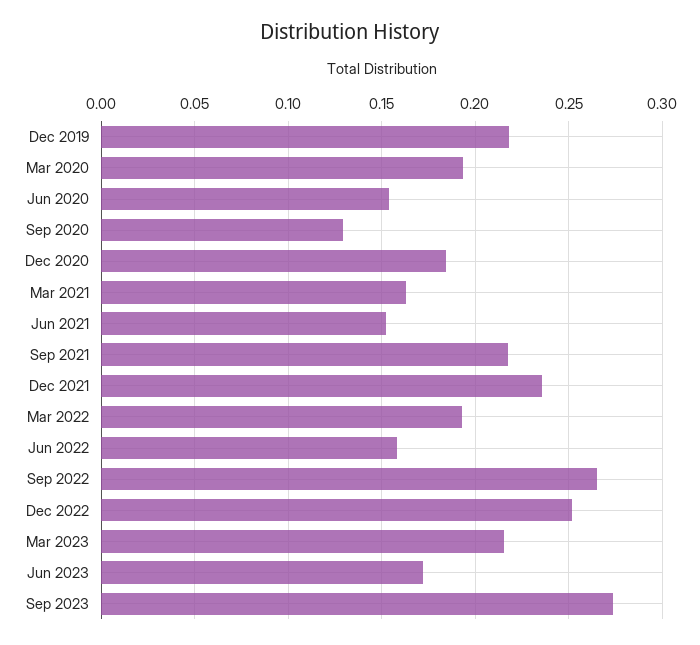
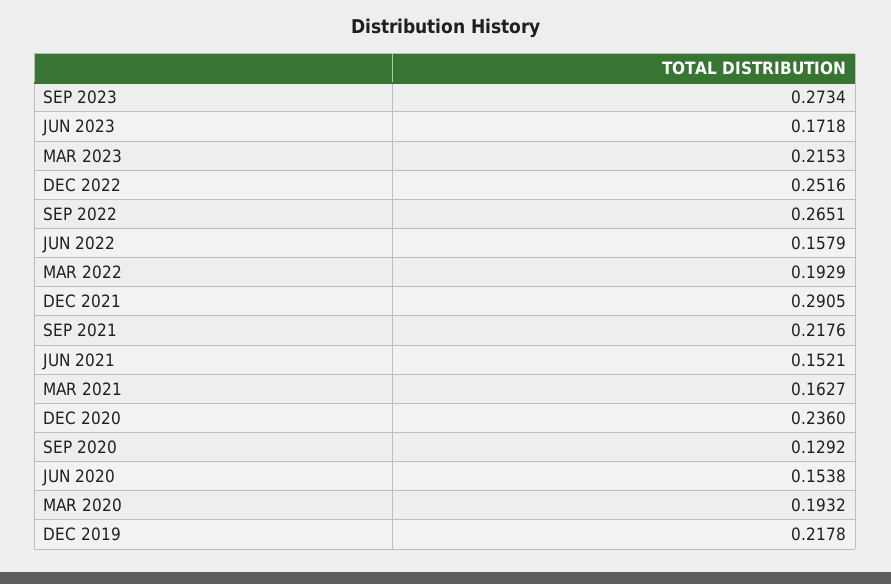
  {
    "Dec 2019": 0.2178,
    "Mar 2020": 0.1932,
    "Jun 2020": 0.1538,
    "Sep 2020": 0.1292,
-   "Dec 2020": 0.185,
+   "Dec 2020": 0.236,
    "Mar 2021": 0.1627,
    "Jun 2021": 0.1521,
    "Sep 2021": 0.2176,
-   "Dec 2021": 0.235,
+   "Dec 2021": 0.2905,
    "Mar 2022": 0.1929,
    "Jun 2022": 0.1579,
    "Sep 2022": 0.2651,
    "Dec 2022": 0.2516,
    "Mar 2023": 0.2153,
    "Jun 2023": 0.1718,
    "Sep 2023": 0.2734
  }

